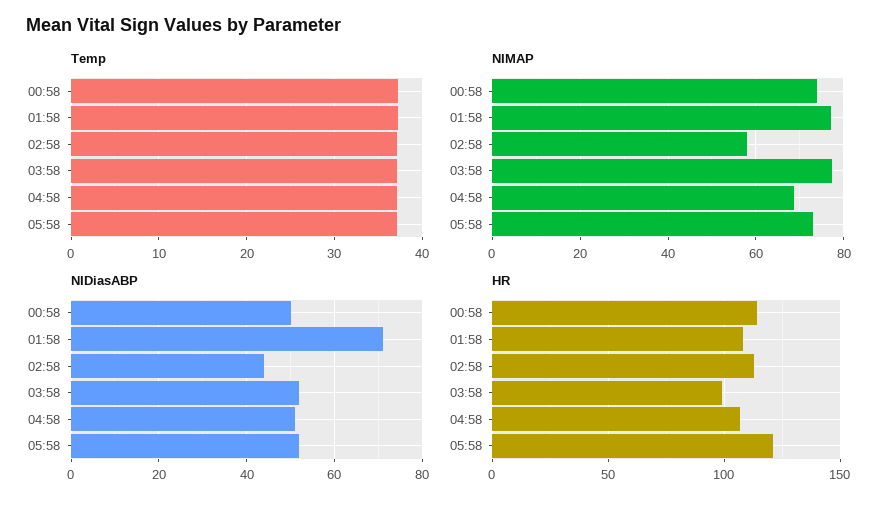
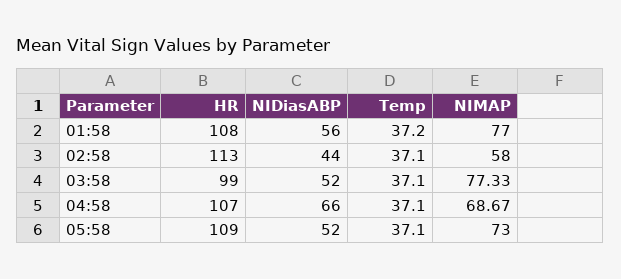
  {
    "Temp": {
-     "00:58": 37,
      "01:58": 37.2,
      "02:58": 37.1,
      "03:58": 37.1,
      "04:58": 37.1,
      "05:58": 37.1
    },
    "NIMAP": {
-     "00:58": 74,
      "01:58": 77,
      "02:58": 58,
      "03:58": 77.33,
      "04:58": 68.67,
      "05:58": 73
    },
    "NIDiasABP": {
-     "00:58": 50,
-     "01:58": 70,
+     "01:58": 56,
      "02:58": 44,
      "03:58": 52,
-     "04:58": 50,
+     "04:58": 66,
      "05:58": 52
    },
    "HR": {
-     "00:58": 115,
      "01:58": 108,
      "02:58": 113,
      "03:58": 99,
      "04:58": 107,
-     "05:58": 120
+     "05:58": 109
    }
  }

